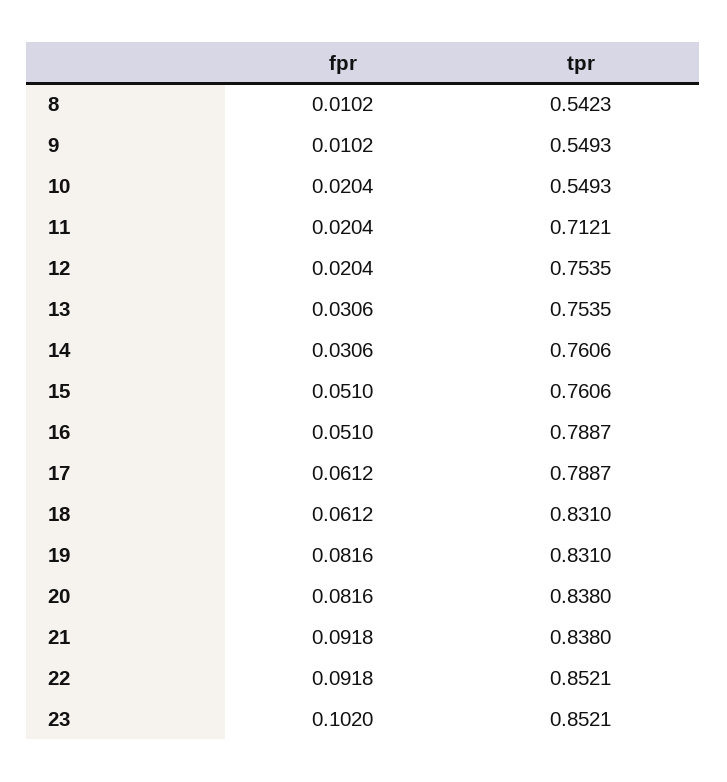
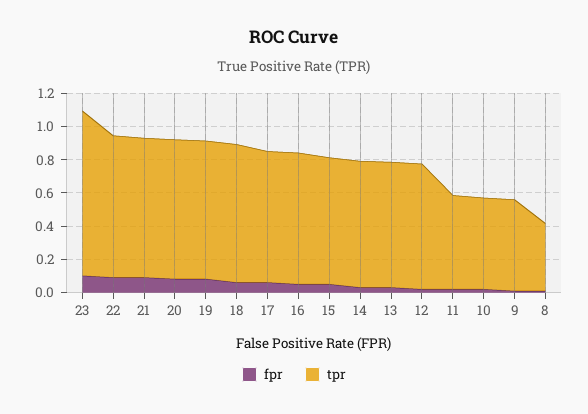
  {
    "fpr": {
      "8": 0.0102,
      "9": 0.0102,
      "10": 0.0204,
      "11": 0.0204,
      "12": 0.0204,
      "13": 0.0306,
      "14": 0.0306,
      "15": 0.051,
      "16": 0.051,
      "17": 0.0612,
      "18": 0.0612,
      "19": 0.0816,
      "20": 0.0816,
      "21": 0.0918,
      "22": 0.0918,
      "23": 0.102
    },
    "tpr": {
-     "8": 0.5423,
+     "8": 0.4,
      "9": 0.5493,
      "10": 0.5493,
-     "11": 0.7121,
+     "11": 0.55,
      "12": 0.7535,
      "13": 0.7535,
      "14": 0.7606,
      "15": 0.7606,
      "16": 0.7887,
      "17": 0.7887,
      "18": 0.831,
      "19": 0.831,
      "20": 0.838,
      "21": 0.838,
      "22": 0.8521,
-     "23": 0.8521
+     "23": 1
    }
  }

